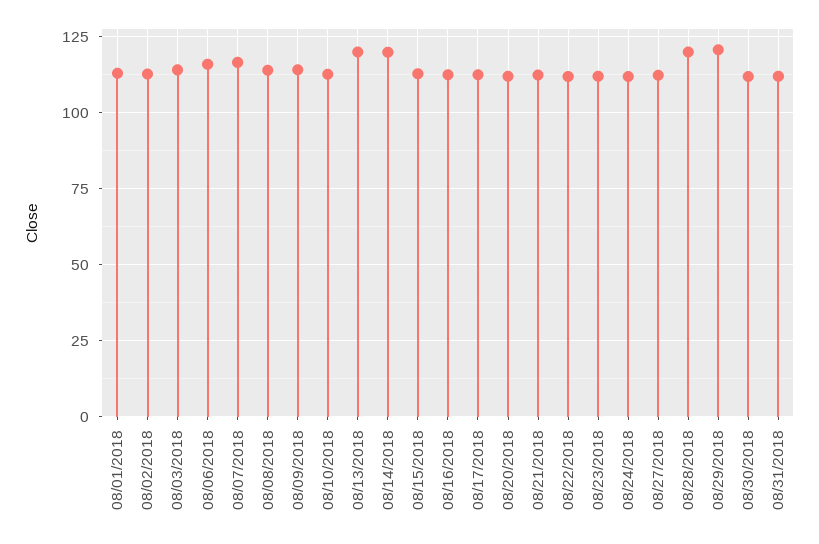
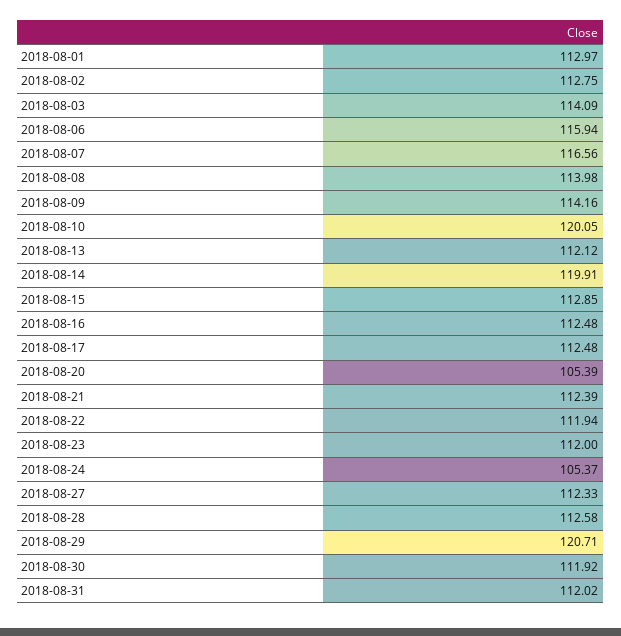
  {
    "08/01/2018": 112.97,
    "08/02/2018": 112.75,
    "08/03/2018": 114.09,
    "08/06/2018": 115.94,
    "08/07/2018": 116.56,
    "08/08/2018": 113.98,
    "08/09/2018": 114.16,
-   "08/10/2018": 112.5,
+   "08/10/2018": 120.05,
-   "08/13/2018": 120,
+   "08/13/2018": 112.12,
    "08/14/2018": 119.91,
    "08/15/2018": 112.85,
    "08/16/2018": 112.48,
    "08/17/2018": 112.48,
-   "08/20/2018": 112.5,
+   "08/20/2018": 105.39,
    "08/21/2018": 112.39,
    "08/22/2018": 111.94,
    "08/23/2018": 112,
-   "08/24/2018": 112.5,
+   "08/24/2018": 105.37,
    "08/27/2018": 112.33,
-   "08/28/2018": 120,
+   "08/28/2018": 112.58,
    "08/29/2018": 120.71,
    "08/30/2018": 111.92,
    "08/31/2018": 112.02
  }

